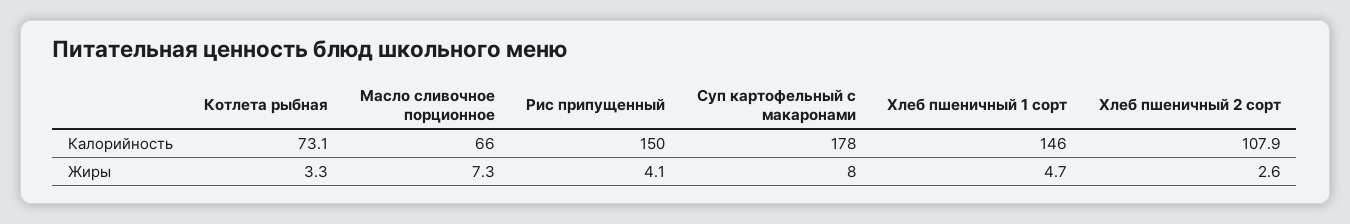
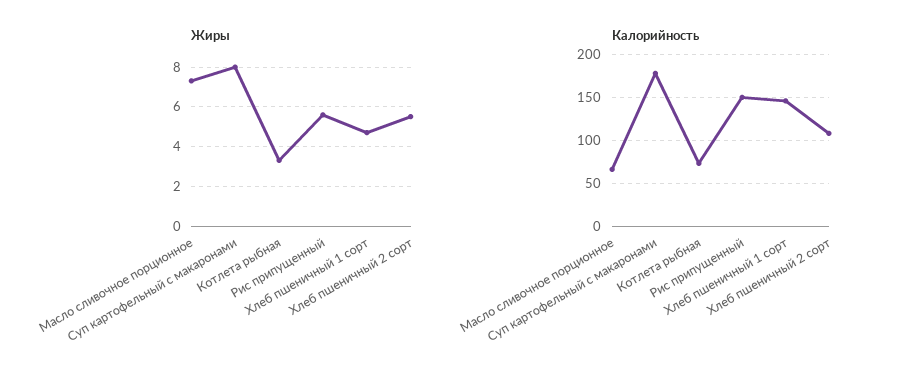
  {
    "Калорийность": {
      "Котлета рыбная": 73.1,
      "Масло сливочное порционное": 66,
      "Рис припущенный": 150,
      "Суп картофельный с макаронами": 178,
      "Хлеб пшеничный 1 сорт": 146,
      "Хлеб пшеничный 2 сорт": 107.9
    },
    "Жиры": {
      "Котлета рыбная": 3.3,
      "Масло сливочное порционное": 7.3,
-     "Рис припущенный": 4.1,
+     "Рис припущенный": 5.5,
      "Суп картофельный с макаронами": 8,
      "Хлеб пшеничный 1 сорт": 4.7,
-     "Хлеб пшеничный 2 сорт": 2.6
+     "Хлеб пшеничный 2 сорт": 5.5
    }
  }

